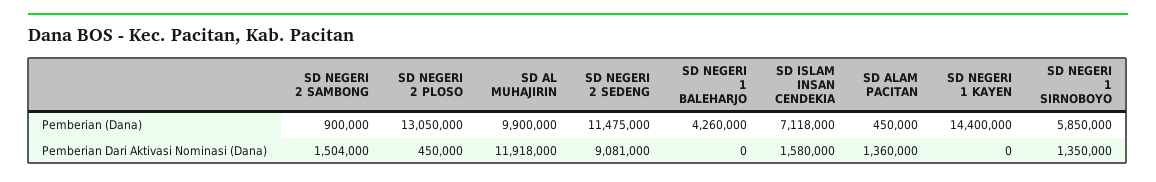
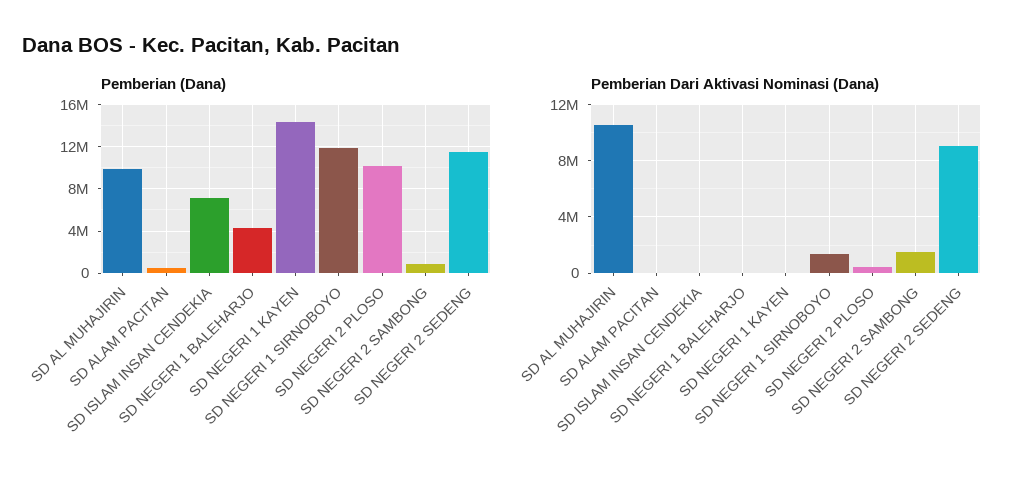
  {
    "Pemberian (Dana)": {
      "SD NEGERI 2 SAMBONG": 900000,
-     "SD NEGERI 2 PLOSO": 13050000,
+     "SD NEGERI 2 PLOSO": 10000000,
      "SD AL MUHAJIRIN": 9900000,
      "SD NEGERI 2 SEDENG": 11475000,
      "SD NEGERI 1 BALEHARJO": 4260000,
      "SD ISLAM INSAN CENDEKIA": 7118000,
      "SD ALAM PACITAN": 450000,
      "SD NEGERI 1 KAYEN": 14400000,
-     "SD NEGERI 1 SIRNOBOYO": 5850000
+     "SD NEGERI 1 SIRNOBOYO": 12000000
    },
    "Pemberian Dari Aktivasi Nominasi (Dana)": {
      "SD NEGERI 2 SAMBONG": 1504000,
      "SD NEGERI 2 PLOSO": 450000,
-     "SD AL MUHAJIRIN": 11918000,
+     "SD AL MUHAJIRIN": 10500000,
      "SD NEGERI 2 SEDENG": 9081000,
      "SD NEGERI 1 BALEHARJO": 0,
-     "SD ISLAM INSAN CENDEKIA": 1580000,
+     "SD ISLAM INSAN CENDEKIA": 0,
-     "SD ALAM PACITAN": 1360000,
+     "SD ALAM PACITAN": 0,
      "SD NEGERI 1 KAYEN": 0,
      "SD NEGERI 1 SIRNOBOYO": 1350000
    }
  }

